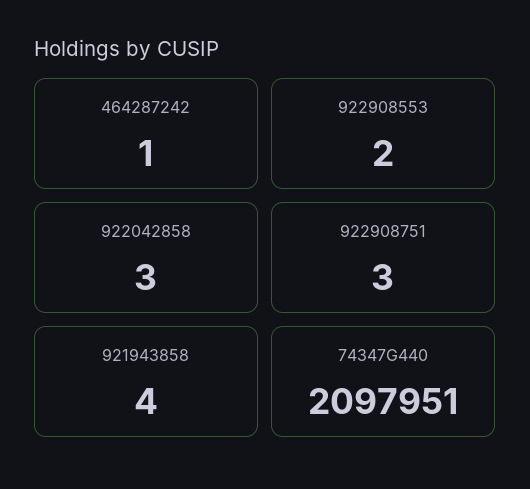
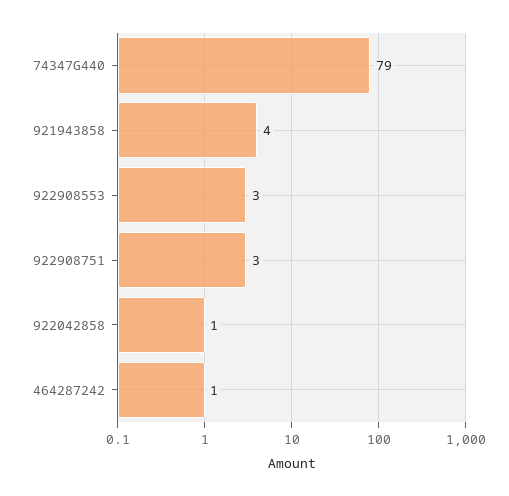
  {
    "464287242": 1,
-   "922908553": 2,
+   "922908553": 3,
-   "922042858": 3,
+   "922042858": 1,
    "922908751": 3,
    "921943858": 4,
-   "74347G440": 2097951
+   "74347G440": 79
  }

